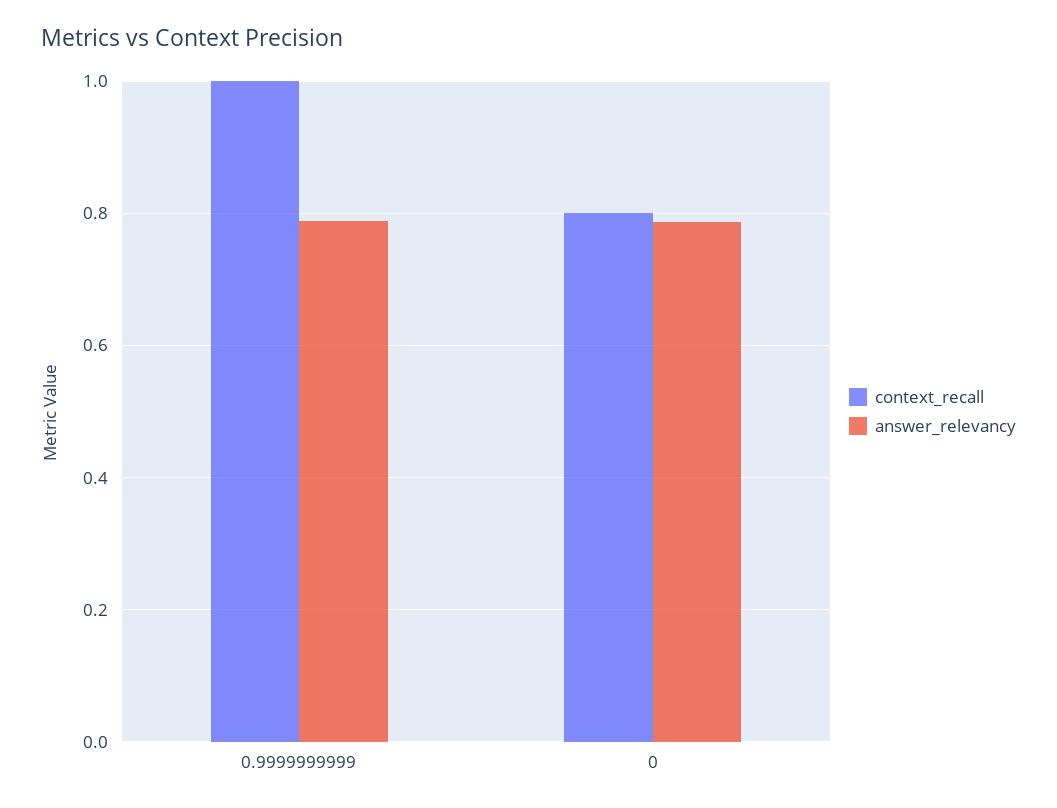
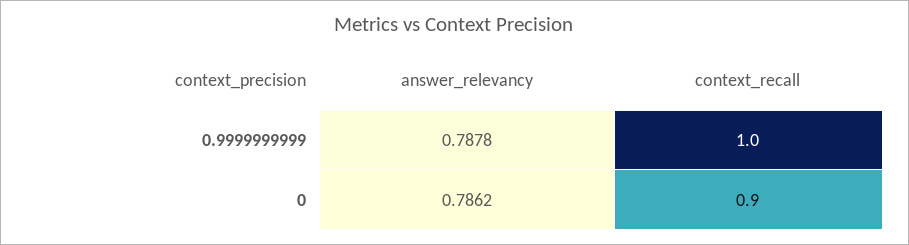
  {
    "context_recall": {
      "0.9999999999": 1,
-     "0": 0.8
+     "0": 0.9
    },
    "answer_relevancy": {
      "0.9999999999": 0.7878,
      "0": 0.7862
    }
  }

